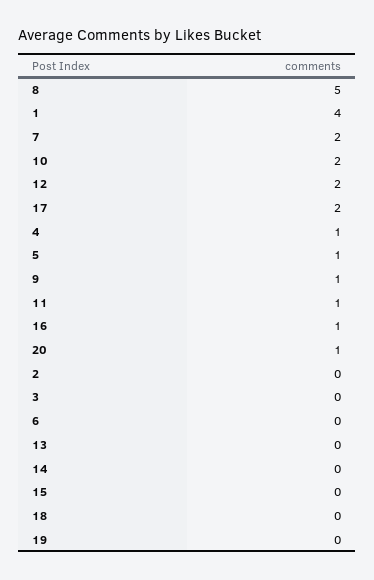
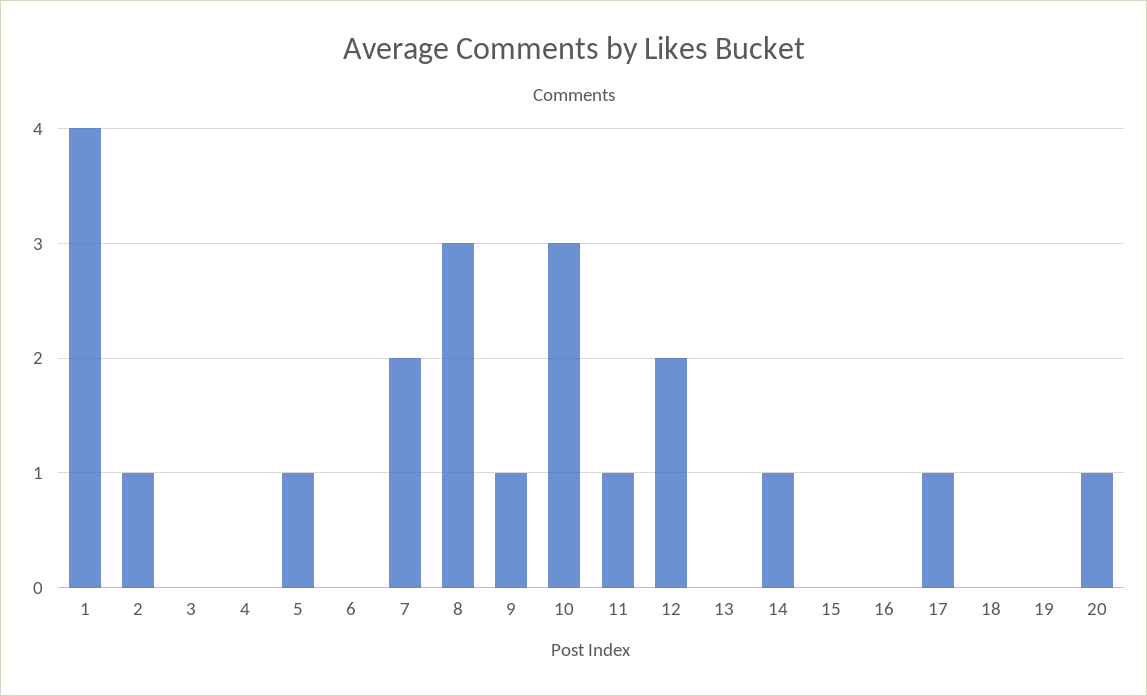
  {
-   "8": 5,
+   "8": 3,
    "1": 4,
    "7": 2,
-   "10": 2,
+   "10": 3,
    "12": 2,
-   "17": 2,
+   "17": 1,
-   "4": 1,
+   "4": 0,
    "5": 1,
    "9": 1,
    "11": 1,
-   "16": 1,
+   "16": 0,
    "20": 1,
-   "2": 0,
+   "2": 1,
    "3": 0,
    "6": 0,
    "13": 0,
-   "14": 0,
+   "14": 1,
    "15": 0,
    "18": 0,
    "19": 0
  }

